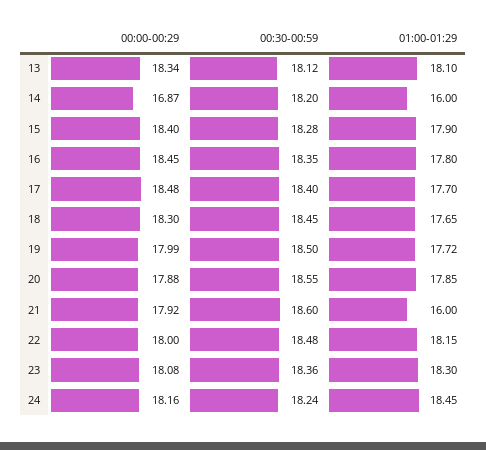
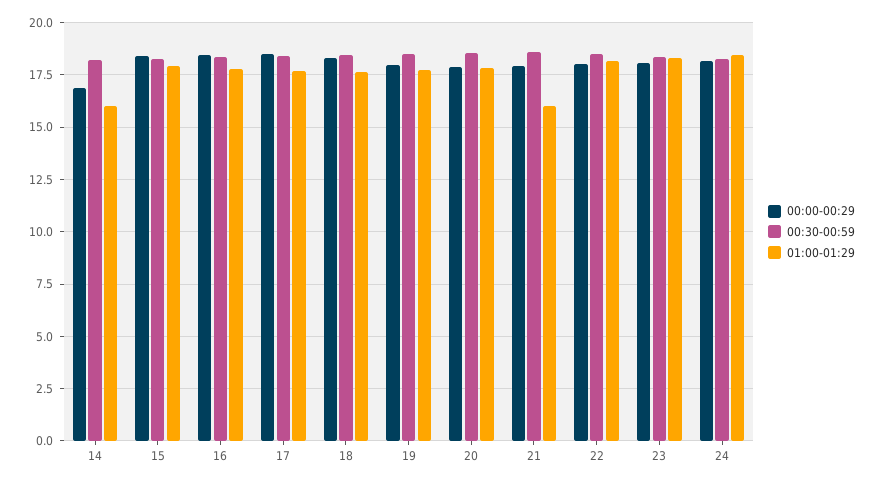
  {
    "00:00-00:29": {
-     "13": 18.34,
      "14": 16.87,
      "15": 18.4,
      "16": 18.45,
      "17": 18.48,
      "18": 18.3,
      "19": 17.99,
      "20": 17.88,
      "21": 17.92,
      "22": 18,
      "23": 18.08,
      "24": 18.16
    },
    "00:30-00:59": {
-     "13": 18.12,
      "14": 18.2,
      "15": 18.28,
      "16": 18.35,
      "17": 18.4,
      "18": 18.45,
      "19": 18.5,
      "20": 18.55,
      "21": 18.6,
      "22": 18.48,
      "23": 18.36,
      "24": 18.24
    },
    "01:00-01:29": {
-     "13": 18.1,
      "14": 16,
      "15": 17.9,
      "16": 17.8,
      "17": 17.7,
      "18": 17.65,
      "19": 17.72,
      "20": 17.85,
      "21": 16,
      "22": 18.15,
      "23": 18.3,
      "24": 18.45
    }
  }

